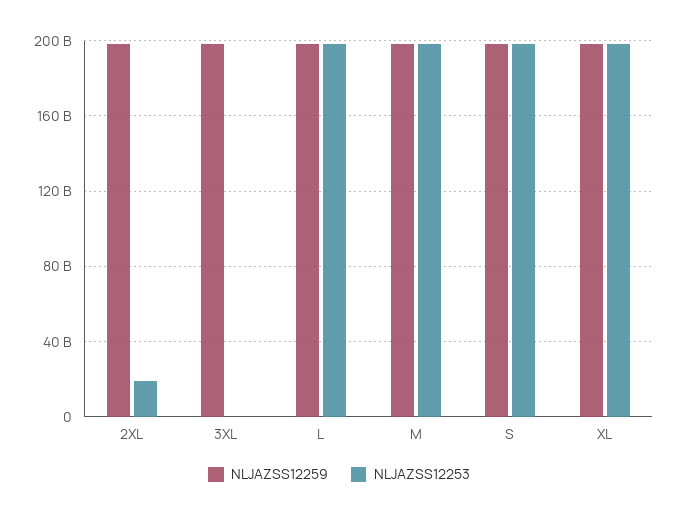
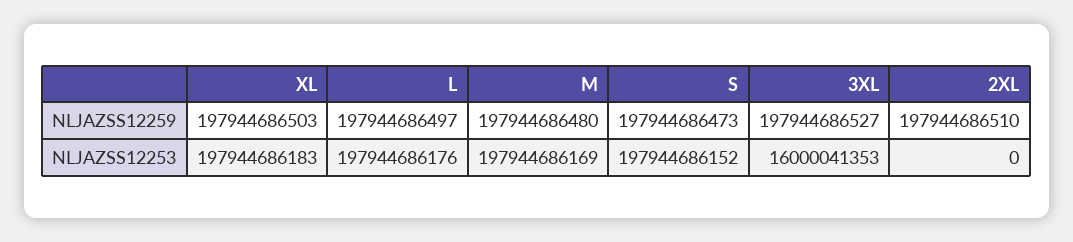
  {
    "NLJAZSS12259": {
      "2XL": 197944686510,
      "3XL": 197944686527,
      "L": 197944686497,
      "M": 197944686480,
      "S": 197944686473,
      "XL": 197944686503
    },
    "NLJAZSS12253": {
-     "2XL": 20000000000,
+     "2XL": 0,
-     "3XL": 0,
+     "3XL": 16000041353,
      "L": 197944686176,
      "M": 197944686169,
      "S": 197944686152,
      "XL": 197944686183
    }
  }

